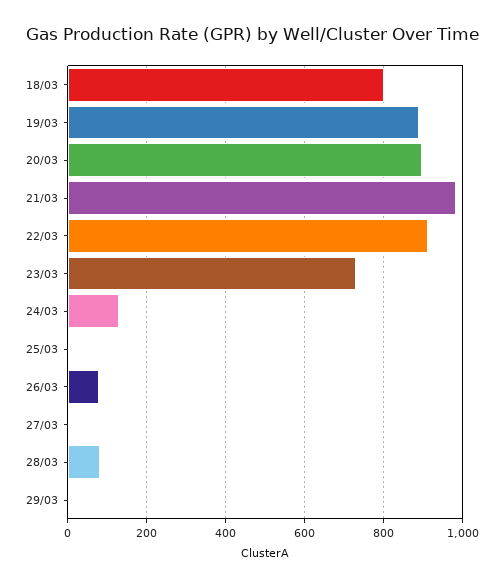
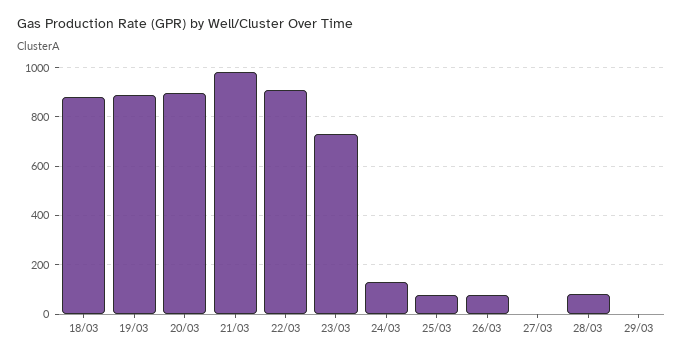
  {
-   "18/03": 800,
+   "18/03": 875,
    "19/03": 880,
    "20/03": 900,
    "21/03": 980,
    "22/03": 920,
    "23/03": 740,
    "24/03": 120,
-   "25/03": 0,
+   "25/03": 75,
    "26/03": 80,
    "27/03": 0,
    "28/03": 80,
    "29/03": 0
  }

